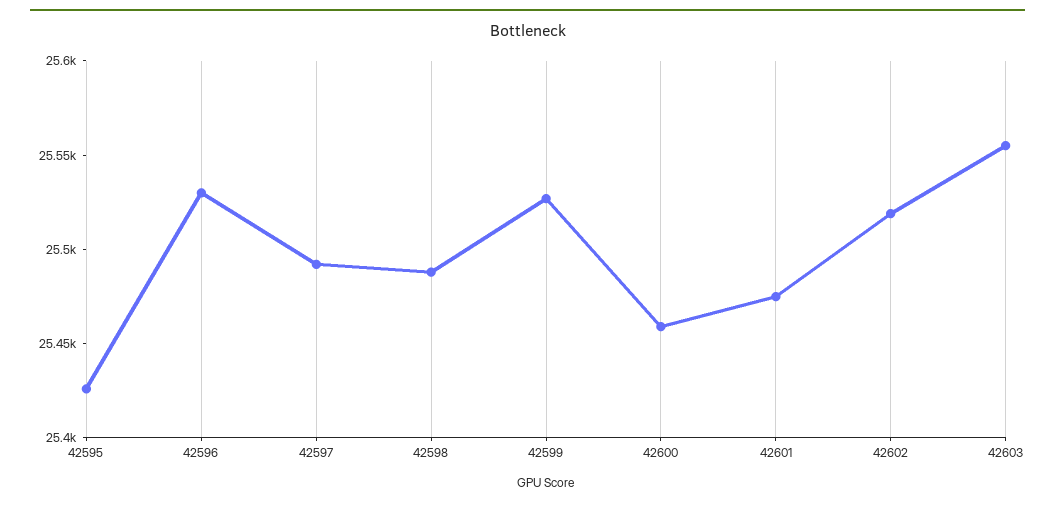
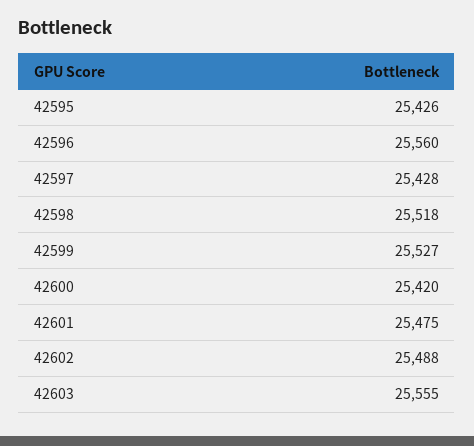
  {
    "42595": 25426,
-   "42596": 25530,
+   "42596": 25560,
-   "42597": 25490,
+   "42597": 25428,
-   "42598": 25490,
+   "42598": 25518,
    "42599": 25527,
-   "42600": 25460,
+   "42600": 25420,
    "42601": 25475,
-   "42602": 25520,
+   "42602": 25488,
    "42603": 25555
  }

